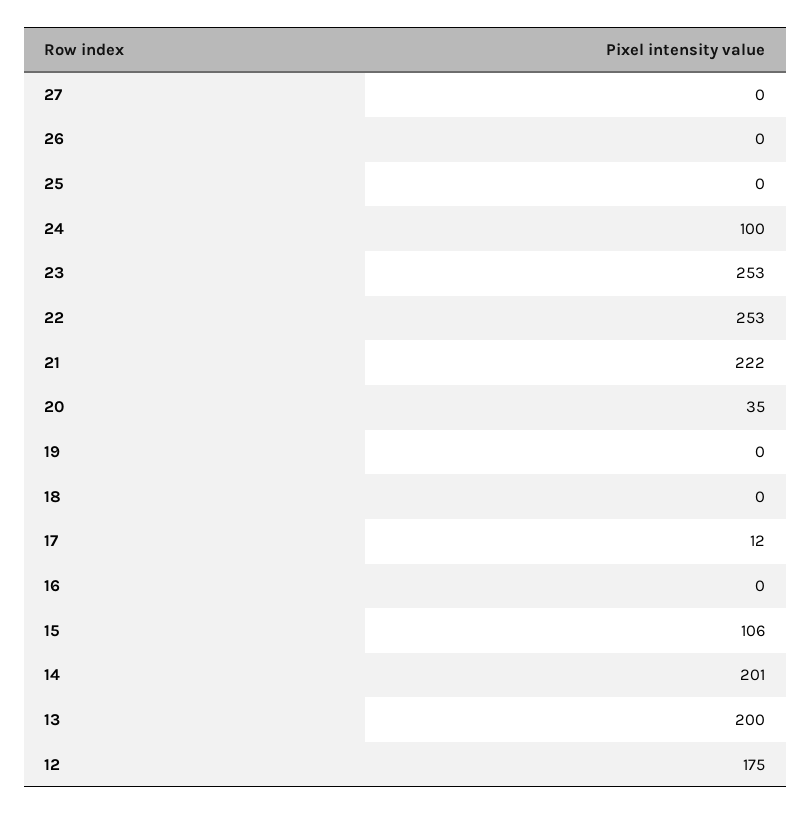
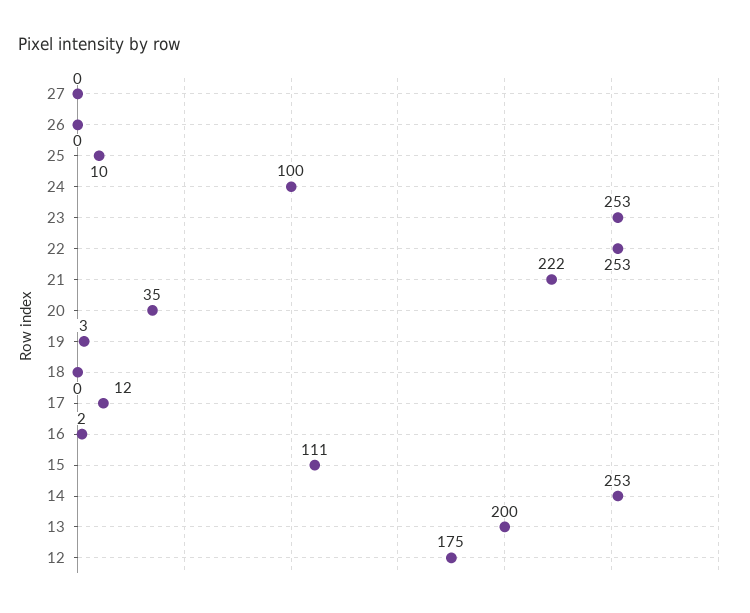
  {
    "27": 0,
    "26": 0,
-   "25": 0,
+   "25": 10,
    "24": 100,
    "23": 253,
    "22": 253,
    "21": 222,
    "20": 35,
-   "19": 0,
+   "19": 3,
    "18": 0,
    "17": 12,
-   "16": 0,
+   "16": 2,
-   "15": 106,
+   "15": 111,
-   "14": 201,
+   "14": 253,
    "13": 200,
    "12": 175
  }

